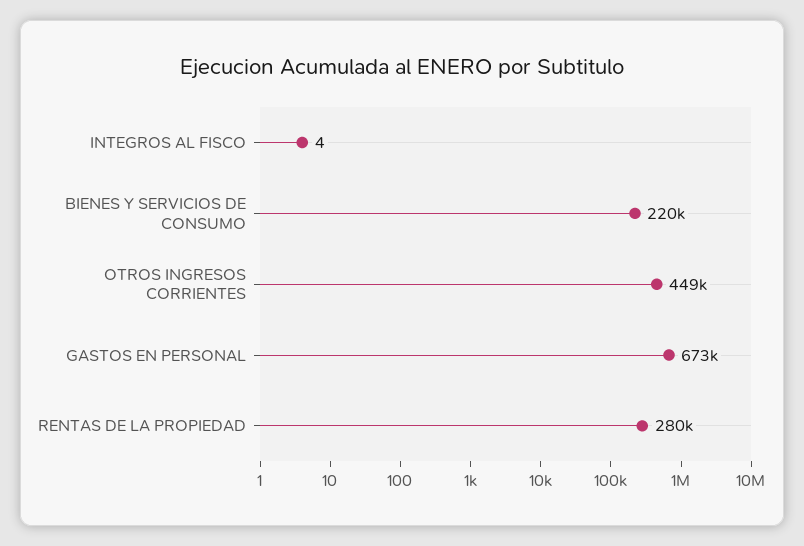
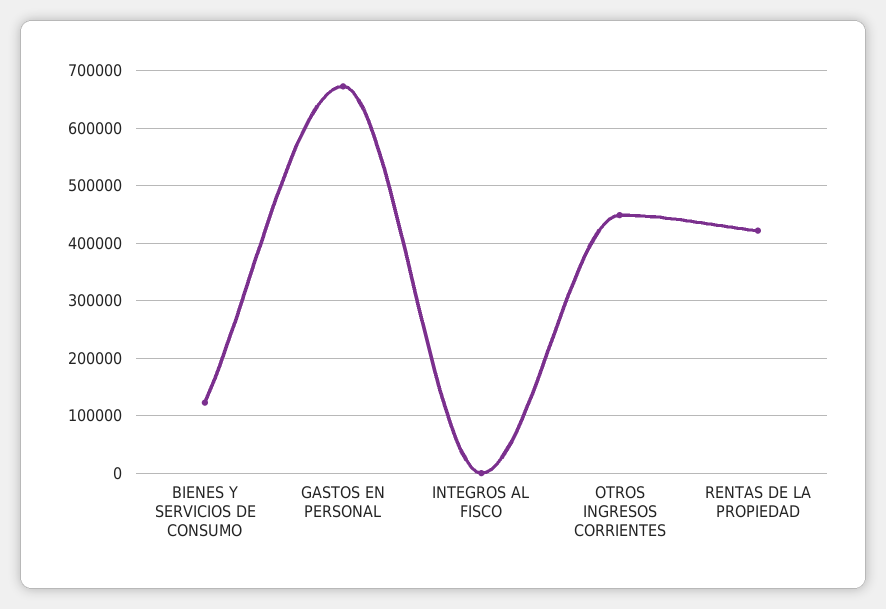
  {
    "INTEGROS AL FISCO": 4,
-   "BIENES Y SERVICIOS DE CONSUMO": 220000,
+   "BIENES Y SERVICIOS DE CONSUMO": 120000,
    "OTROS INGRESOS CORRIENTES": 449000,
    "GASTOS EN PERSONAL": 673000,
-   "RENTAS DE LA PROPIEDAD": 280000
+   "RENTAS DE LA PROPIEDAD": 420000
  }

